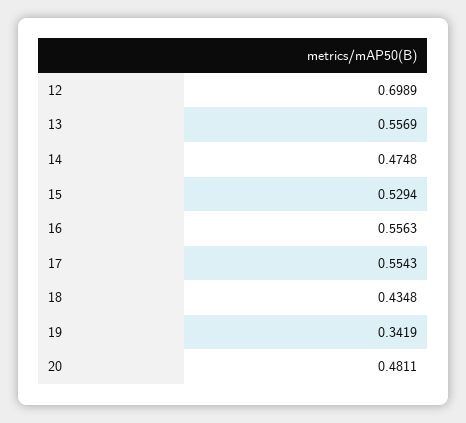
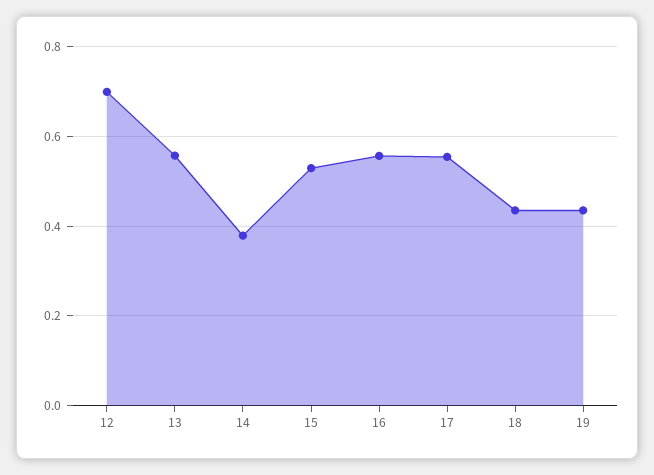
  {
    "12": 0.6989,
    "13": 0.5569,
-   "14": 0.4748,
+   "14": 0.38,
    "15": 0.5294,
    "16": 0.5563,
    "17": 0.5543,
    "18": 0.4348,
-   "19": 0.3419,
+   "19": 0.44
-   "20": 0.4811
  }

